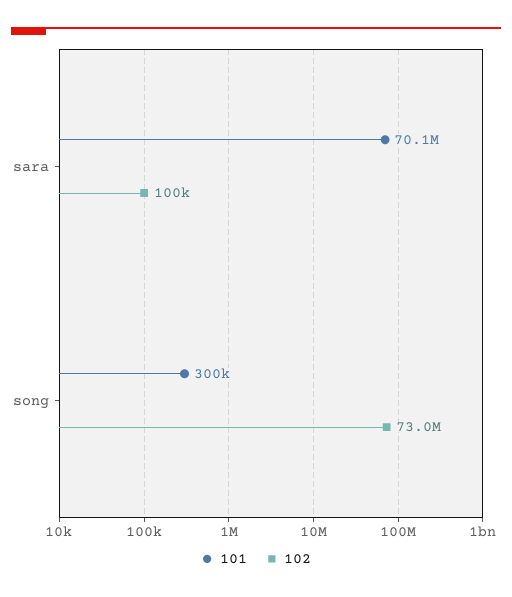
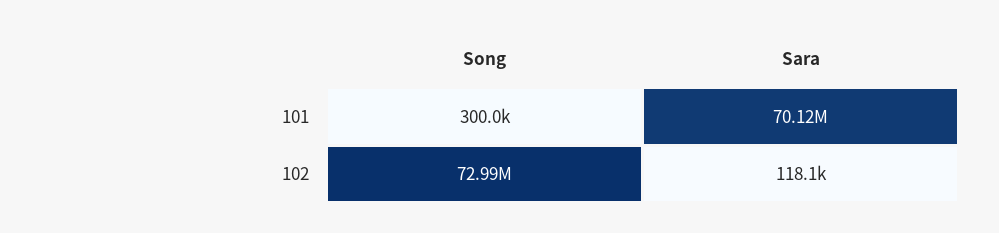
  {
    "101": {
      "sara": 70120000,
      "song": 300000
    },
    "102": {
-     "sara": 100000,
+     "sara": 118100,
      "song": 72990000
    }
  }

